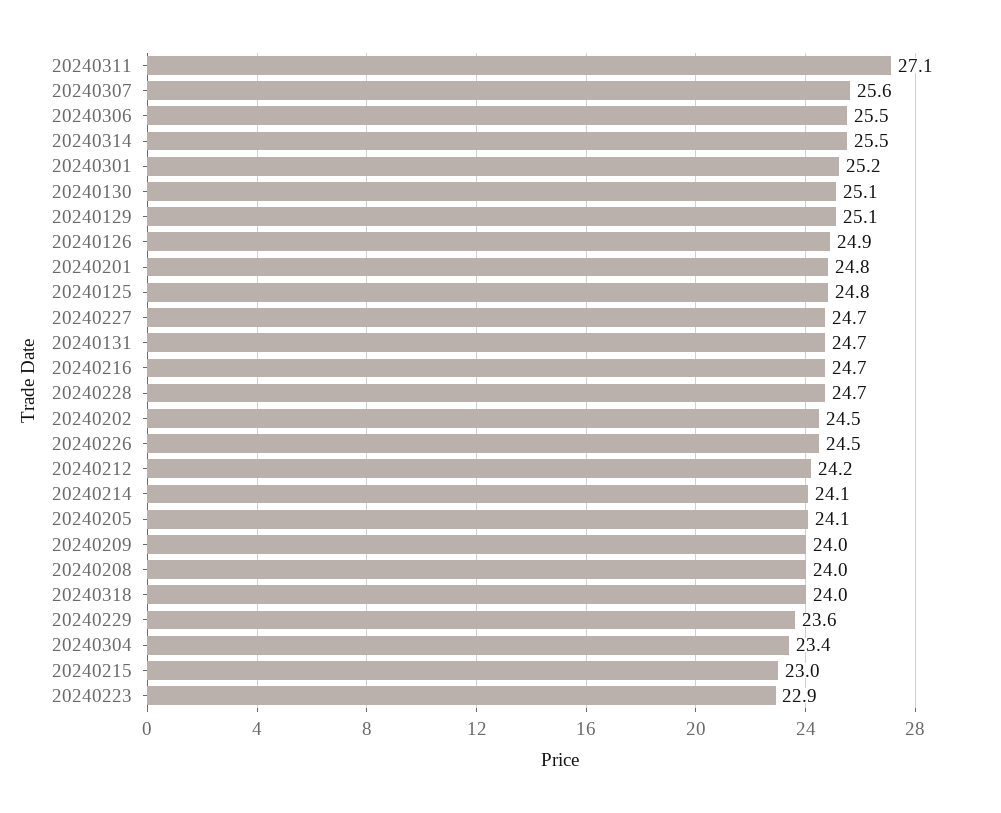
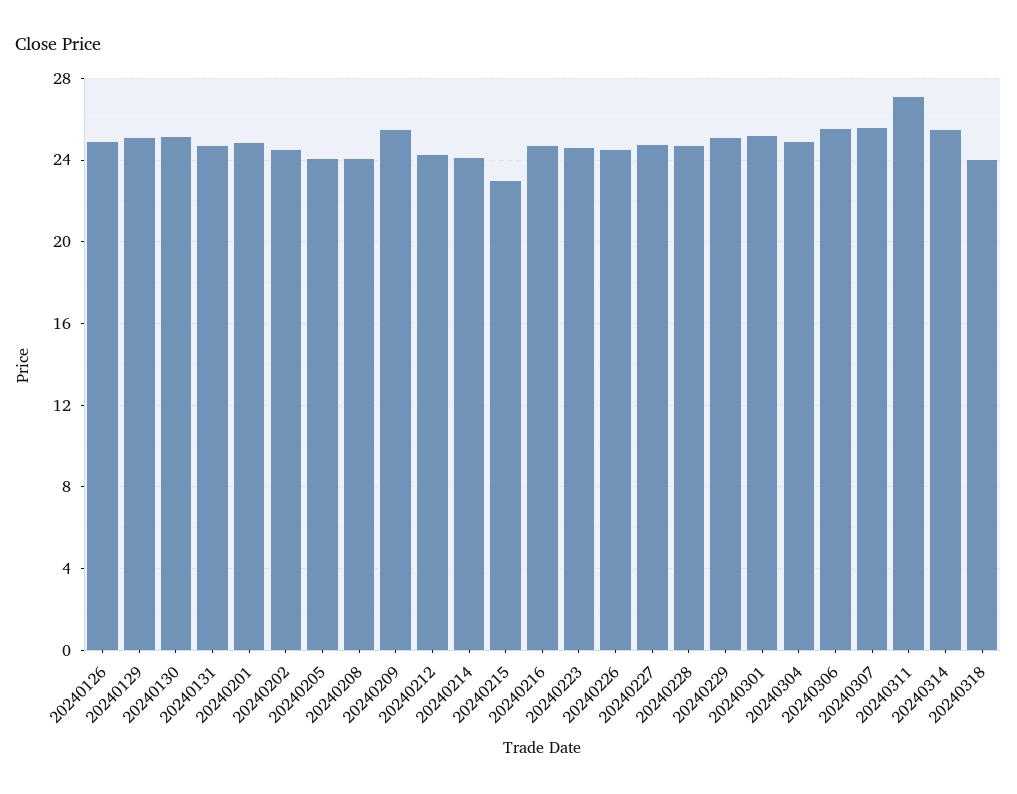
  {
    "20240311": 27.1,
    "20240307": 25.6,
    "20240306": 25.5,
    "20240314": 25.5,
    "20240301": 25.2,
    "20240130": 25.1,
    "20240129": 25.1,
    "20240126": 24.9,
    "20240201": 24.8,
-   "20240125": 24.8,
    "20240227": 24.7,
    "20240131": 24.7,
    "20240216": 24.7,
    "20240228": 24.7,
    "20240202": 24.5,
    "20240226": 24.5,
    "20240212": 24.2,
    "20240214": 24.1,
    "20240205": 24.1,
-   "20240209": 24,
+   "20240209": 25.5,
    "20240208": 24,
    "20240318": 24,
-   "20240229": 23.6,
+   "20240229": 25,
-   "20240304": 23.4,
+   "20240304": 25,
    "20240215": 23,
-   "20240223": 22.9
+   "20240223": 24.5
  }

